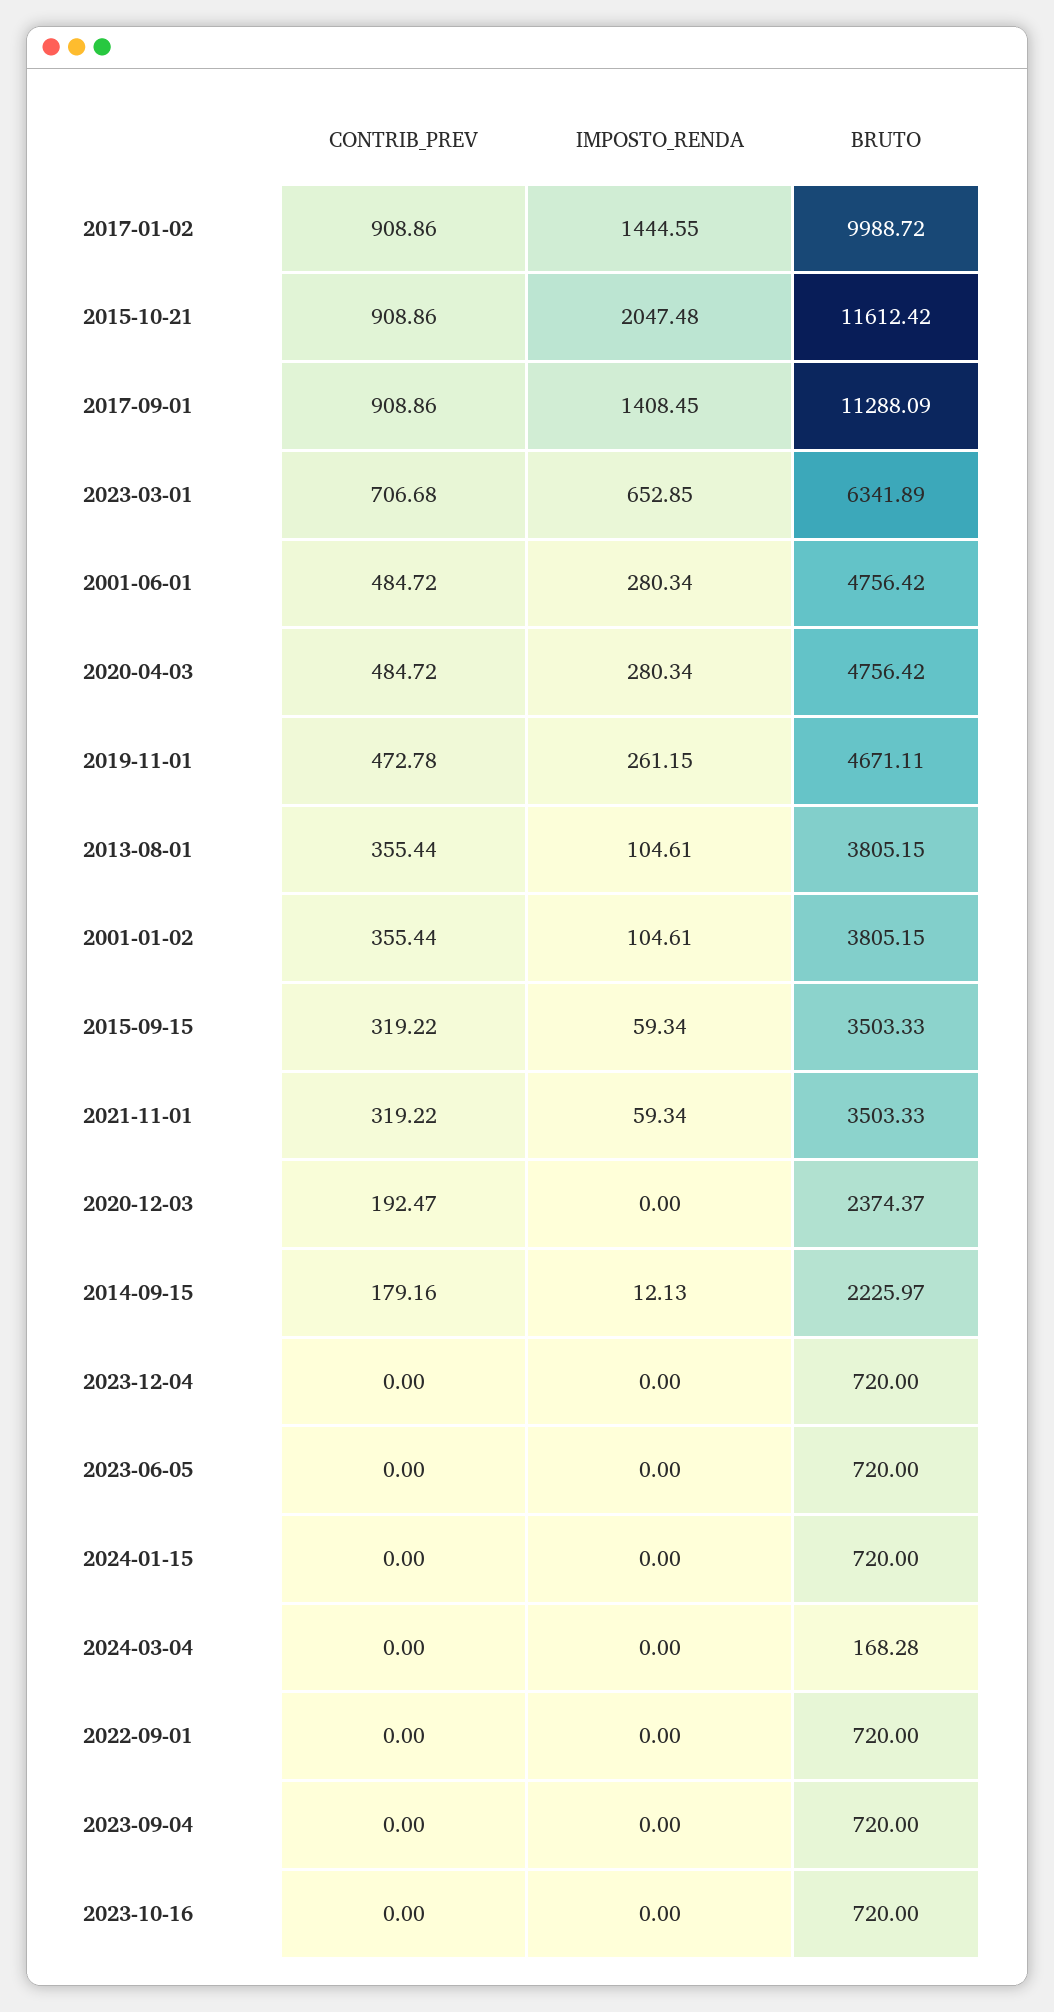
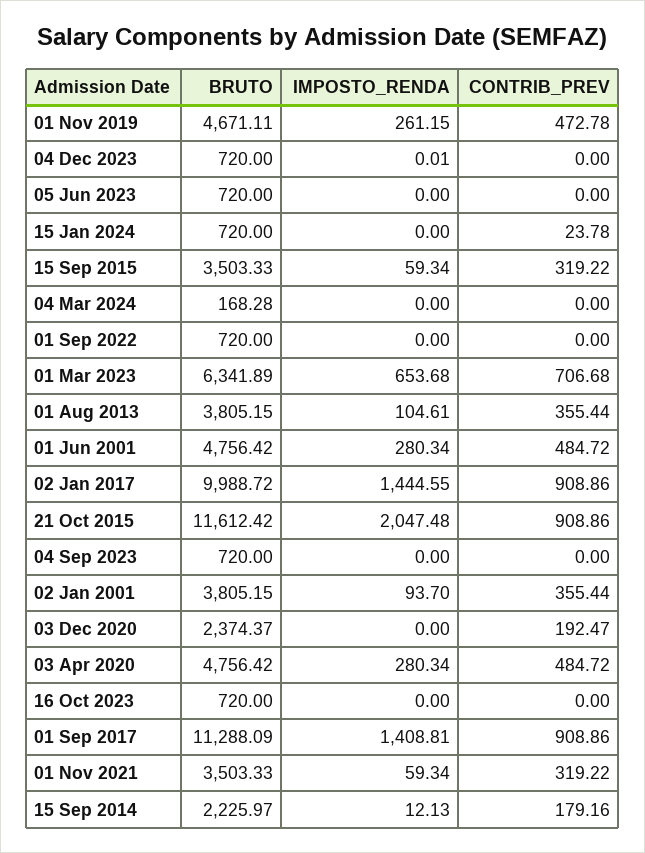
  {
    "CONTRIB_PREV": {
      "2017-01-02": 908.86,
      "2015-10-21": 908.86,
      "2017-09-01": 908.86,
      "2023-03-01": 706.68,
      "2001-06-01": 484.72,
      "2020-04-03": 484.72,
      "2019-11-01": 472.78,
      "2013-08-01": 355.44,
      "2001-01-02": 355.44,
      "2015-09-15": 319.22,
      "2021-11-01": 319.22,
      "2020-12-03": 192.47,
      "2014-09-15": 179.16,
      "2023-12-04": 0,
      "2023-06-05": 0,
-     "2024-01-15": 0,
+     "2024-01-15": 23.78,
      "2024-03-04": 0,
      "2022-09-01": 0,
      "2023-09-04": 0,
      "2023-10-16": 0
    },
    "IMPOSTO_RENDA": {
      "2017-01-02": 1444.55,
      "2015-10-21": 2047.48,
-     "2017-09-01": 1408.45,
+     "2017-09-01": 1408.81,
-     "2023-03-01": 652.85,
+     "2023-03-01": 653.68,
      "2001-06-01": 280.34,
      "2020-04-03": 280.34,
      "2019-11-01": 261.15,
      "2013-08-01": 104.61,
-     "2001-01-02": 104.61,
+     "2001-01-02": 93.7,
      "2015-09-15": 59.34,
      "2021-11-01": 59.34,
      "2020-12-03": 0,
      "2014-09-15": 12.13,
-     "2023-12-04": 0,
+     "2023-12-04": 0.01,
      "2023-06-05": 0,
      "2024-01-15": 0,
      "2024-03-04": 0,
      "2022-09-01": 0,
      "2023-09-04": 0,
      "2023-10-16": 0
    },
    "BRUTO": {
      "2017-01-02": 9988.72,
      "2015-10-21": 11612.42,
      "2017-09-01": 11288.09,
      "2023-03-01": 6341.89,
      "2001-06-01": 4756.42,
      "2020-04-03": 4756.42,
      "2019-11-01": 4671.11,
      "2013-08-01": 3805.15,
      "2001-01-02": 3805.15,
      "2015-09-15": 3503.33,
      "2021-11-01": 3503.33,
      "2020-12-03": 2374.37,
      "2014-09-15": 2225.97,
      "2023-12-04": 720,
      "2023-06-05": 720,
      "2024-01-15": 720,
      "2024-03-04": 168.28,
      "2022-09-01": 720,
      "2023-09-04": 720,
      "2023-10-16": 720
    }
  }

